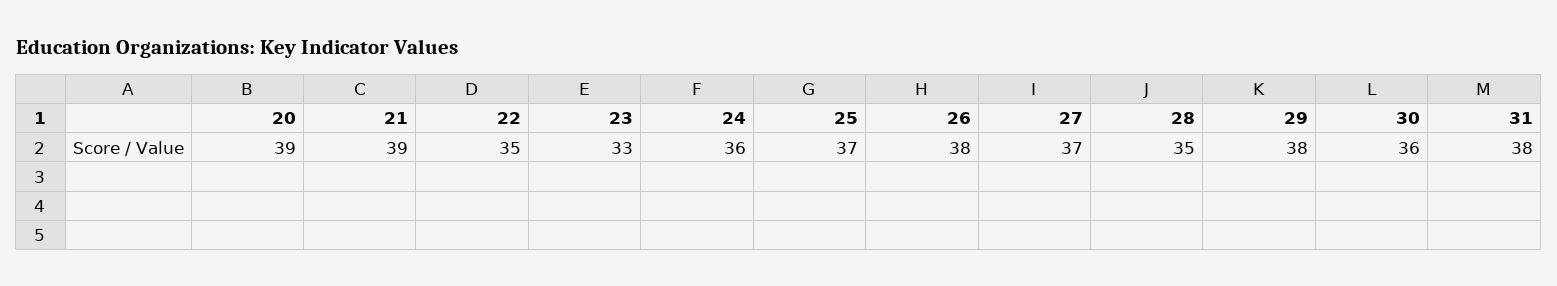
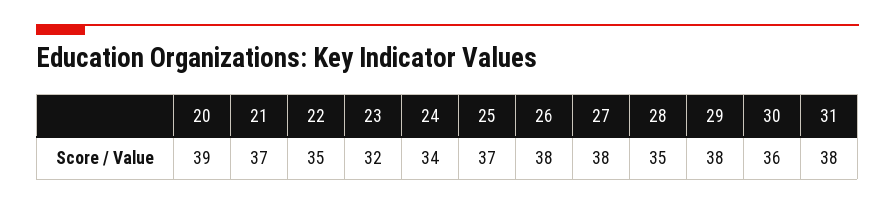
  {
    "20": 39,
-   "21": 39,
+   "21": 37,
    "22": 35,
-   "23": 33,
+   "23": 32,
-   "24": 36,
+   "24": 34,
    "25": 37,
    "26": 38,
-   "27": 37,
+   "27": 38,
    "28": 35,
    "29": 38,
    "30": 36,
    "31": 38
  }

